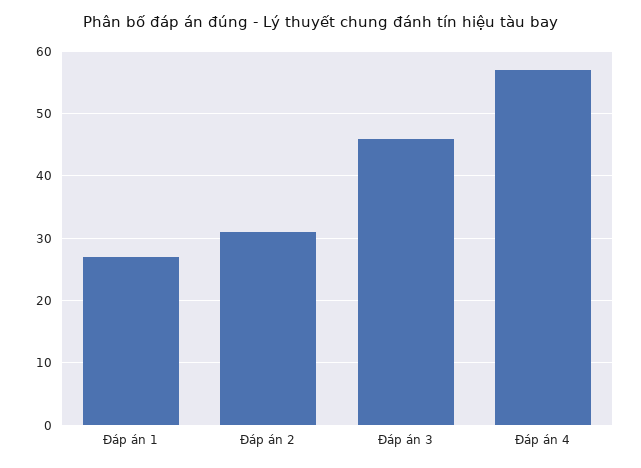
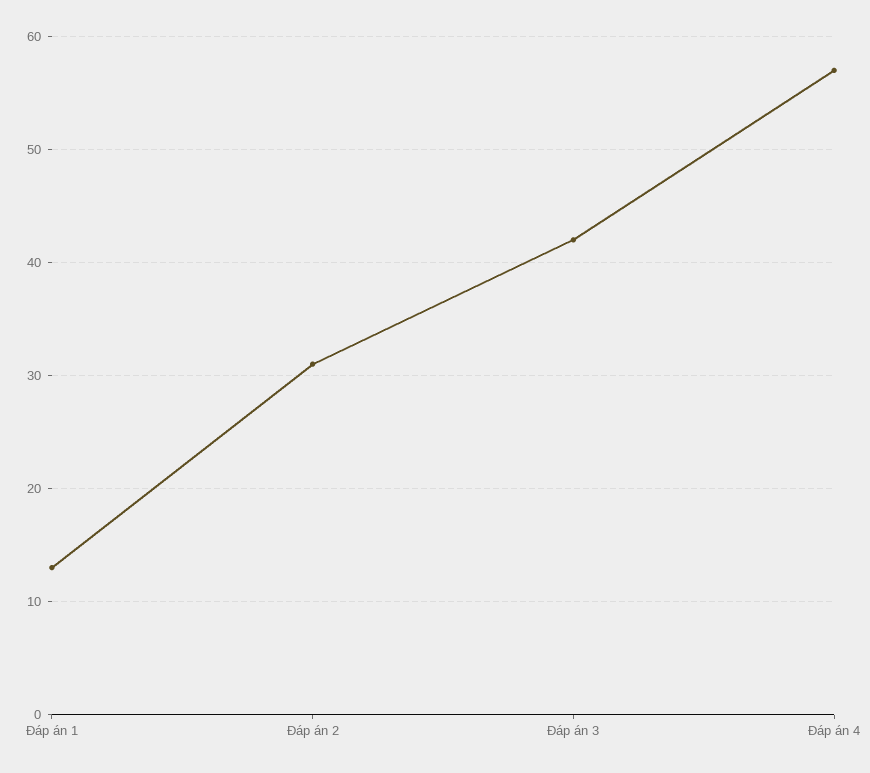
  {
-   "Đáp án 1": 27,
+   "Đáp án 1": 13,
    "Đáp án 2": 31,
-   "Đáp án 3": 46,
+   "Đáp án 3": 42,
    "Đáp án 4": 57
  }

